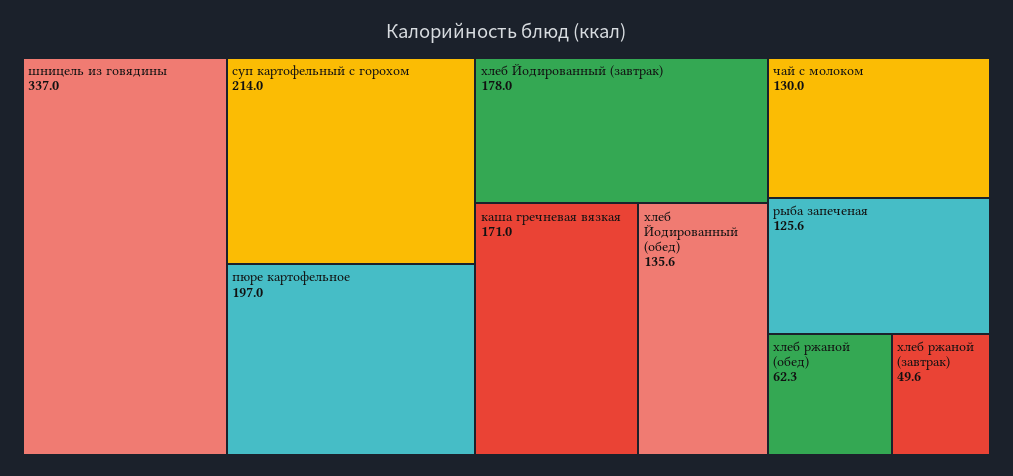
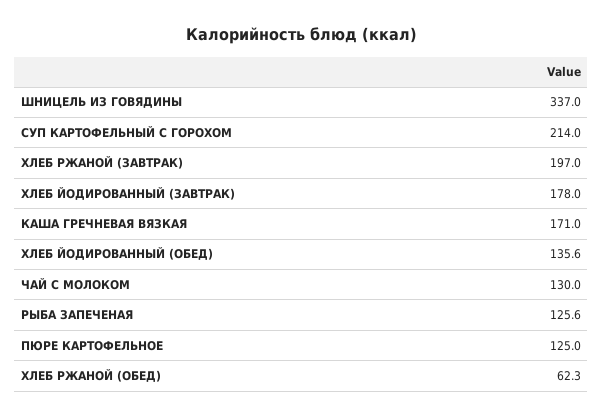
  {
    "шницель из говядины": 337,
    "суп картофельный с горохом": 214,
-   "пюре картофельное": 197,
+   "пюре картофельное": 125,
    "хлеб Йодированный (завтрак)": 178,
    "каша гречневая вязкая": 171,
    "хлеб Йодированный (обед)": 135.6,
    "чай с молоком": 130,
    "рыба запеченая": 125.6,
    "хлеб ржаной (обед)": 62.3,
-   "хлеб ржаной (завтрак)": 49.6
+   "хлеб ржаной (завтрак)": 197
  }

